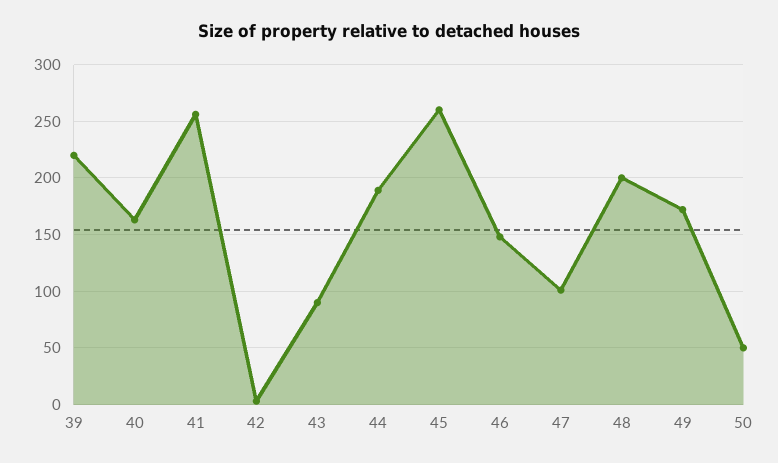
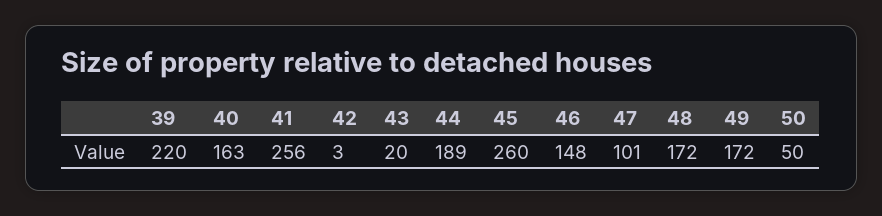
  {
    "39": 220,
    "40": 163,
    "41": 256,
    "42": 3,
-   "43": 90,
+   "43": 20,
    "44": 189,
    "45": 260,
    "46": 148,
    "47": 101,
-   "48": 200,
+   "48": 172,
    "49": 172,
    "50": 50
  }

